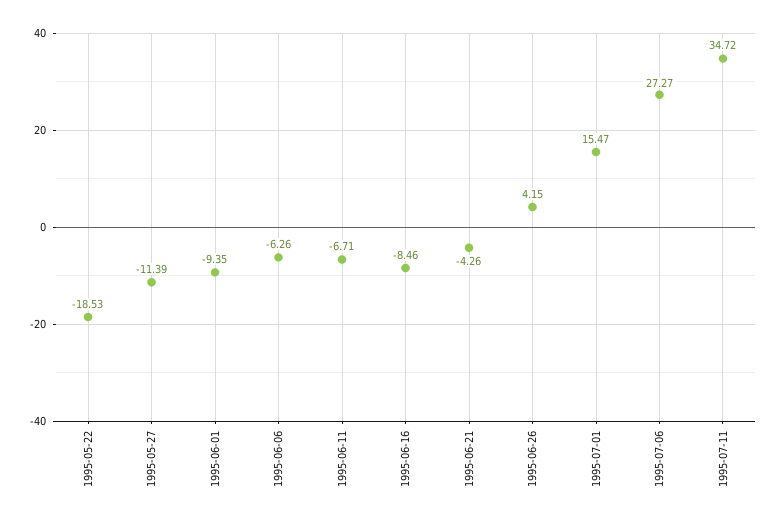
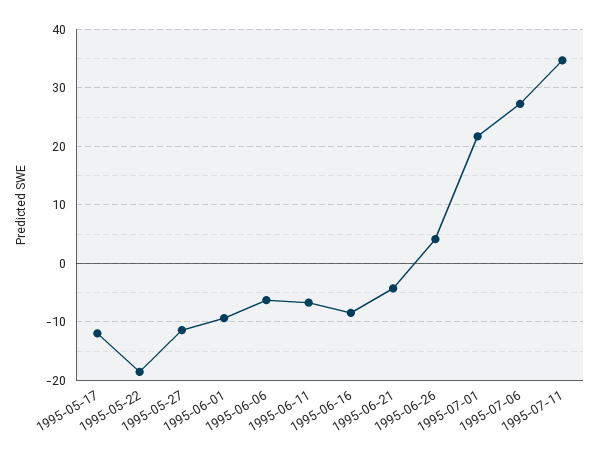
  {
    "1995-05-22": -18.53,
    "1995-05-27": -11.39,
    "1995-06-01": -9.35,
    "1995-06-06": -6.26,
    "1995-06-11": -6.71,
    "1995-06-16": -8.46,
    "1995-06-21": -4.26,
    "1995-06-26": 4.15,
-   "1995-07-01": 15.47,
+   "1995-07-01": 22,
    "1995-07-06": 27.27,
-   "1995-07-11": 34.72
+   "1995-07-11": 34.72,
+   "1995-05-17": -12
  }

